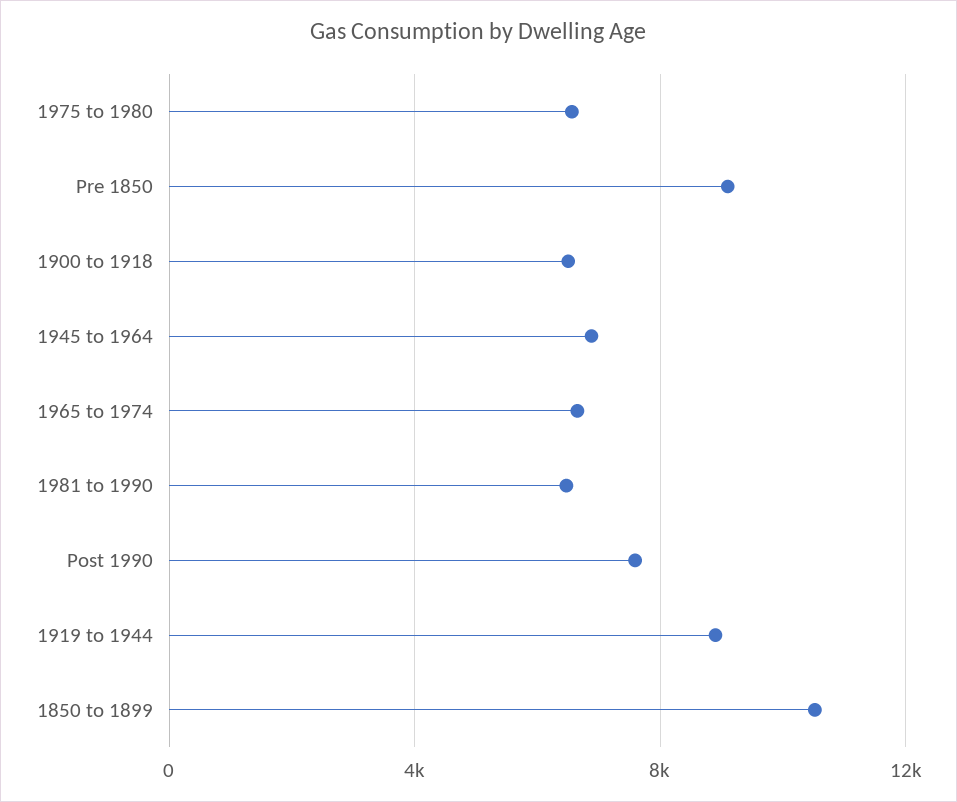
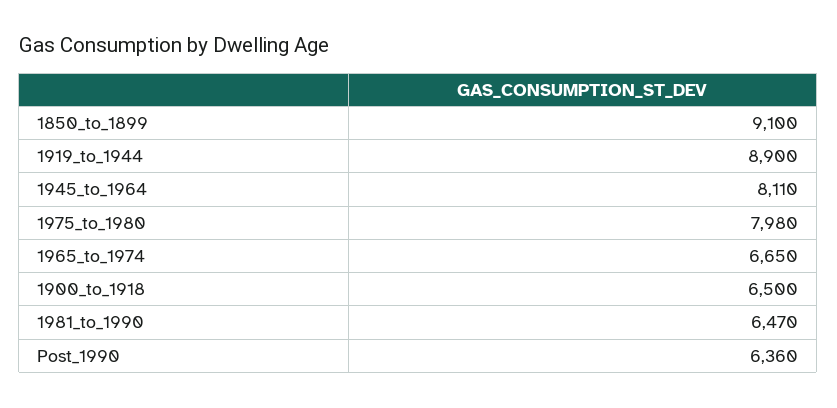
  {
-   "1975 to 1980": 6500,
+   "1975 to 1980": 7980,
-   "Pre 1850": 9000,
    "1900 to 1918": 6500,
-   "1945 to 1964": 7000,
+   "1945 to 1964": 8110,
    "1965 to 1974": 6650,
    "1981 to 1990": 6470,
-   "Post 1990": 7500,
+   "Post 1990": 6360,
    "1919 to 1944": 8900,
-   "1850 to 1899": 10500
+   "1850 to 1899": 9100
  }

